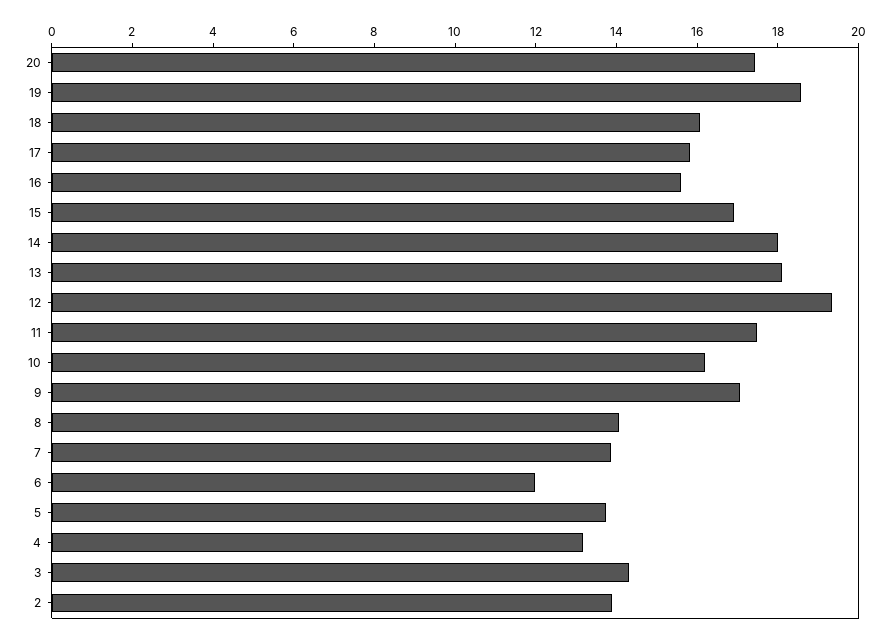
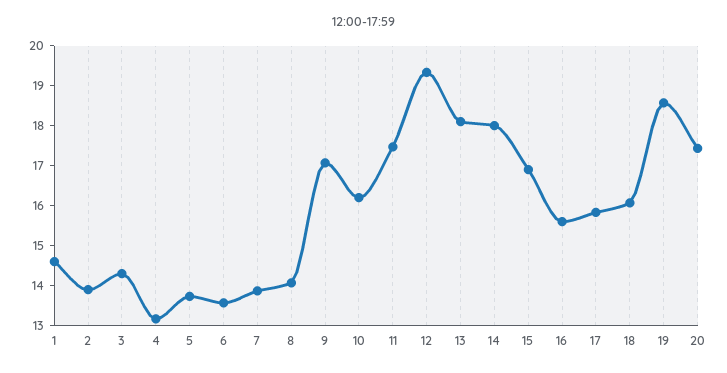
  {
    "20": 17.4,
    "19": 18.6,
    "18": 16,
    "17": 15.8,
    "16": 15.6,
    "15": 17,
    "14": 18,
    "13": 18.2,
    "12": 19.4,
    "11": 17.4,
    "10": 16.2,
    "9": 17,
    "8": 14,
    "7": 13.8,
-   "6": 12,
+   "6": 13.6,
    "5": 13.8,
    "4": 13.2,
    "3": 14.4,
-   "2": 14
+   "2": 14,
+   "1": 14.6
  }

